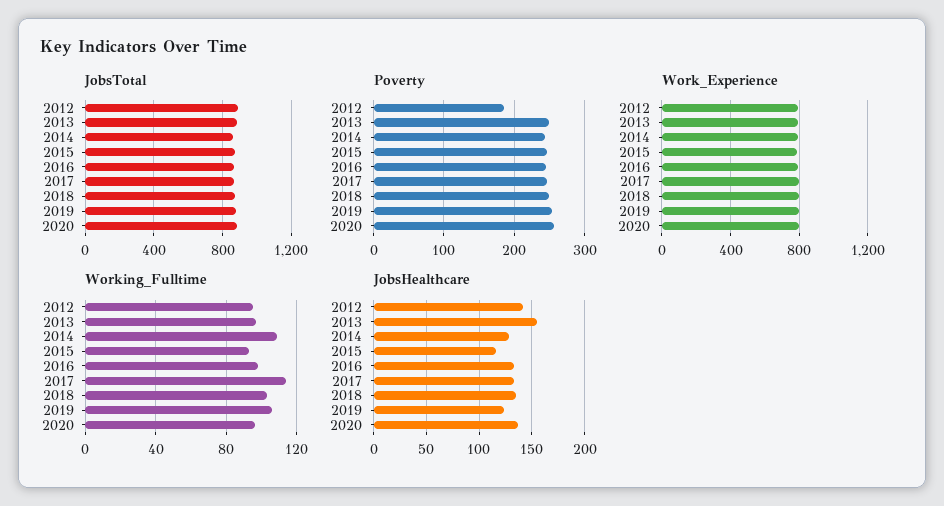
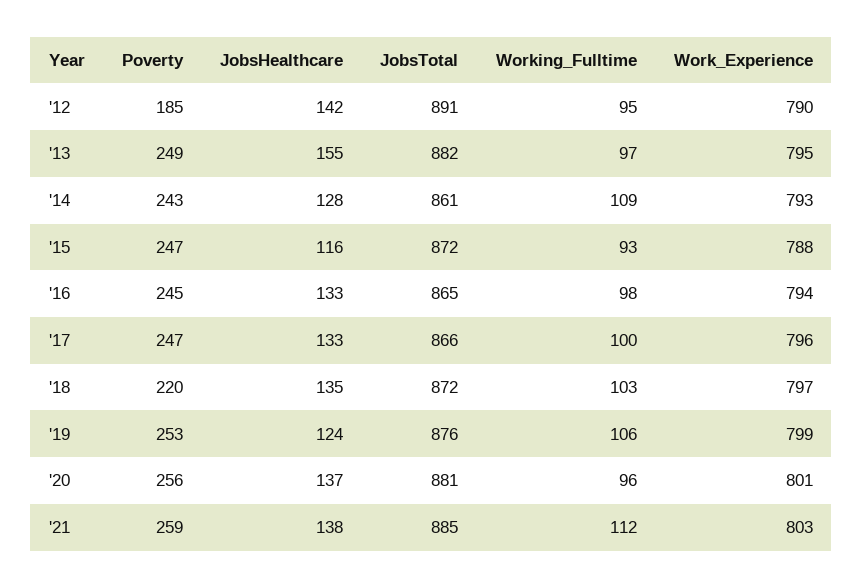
  {
    "JobsTotal": {
      "2012": 891,
      "2013": 882,
      "2014": 861,
      "2015": 872,
      "2016": 865,
      "2017": 866,
      "2018": 872,
      "2019": 876,
-     "2020": 881
+     "2020": 881,
+     "'21": 885
    },
    "Poverty": {
      "2012": 185,
      "2013": 249,
      "2014": 243,
      "2015": 247,
      "2016": 245,
      "2017": 247,
-     "2018": 250,
+     "2018": 220,
      "2019": 253,
-     "2020": 256
+     "2020": 256,
+     "'21": 259
    },
    "Work_Experience": {
      "2012": 790,
      "2013": 795,
      "2014": 793,
      "2015": 788,
      "2016": 794,
      "2017": 796,
      "2018": 797,
      "2019": 799,
-     "2020": 801
+     "2020": 801,
+     "'21": 803
    },
    "Working_Fulltime": {
      "2012": 95,
      "2013": 97,
      "2014": 109,
      "2015": 93,
      "2016": 98,
-     "2017": 115,
+     "2017": 100,
      "2018": 103,
      "2019": 106,
-     "2020": 96
+     "2020": 96,
+     "'21": 112
    },
    "JobsHealthcare": {
      "2012": 142,
      "2013": 155,
      "2014": 128,
      "2015": 116,
      "2016": 133,
      "2017": 133,
      "2018": 135,
      "2019": 124,
-     "2020": 137
+     "2020": 137,
+     "'21": 138
    }
  }

